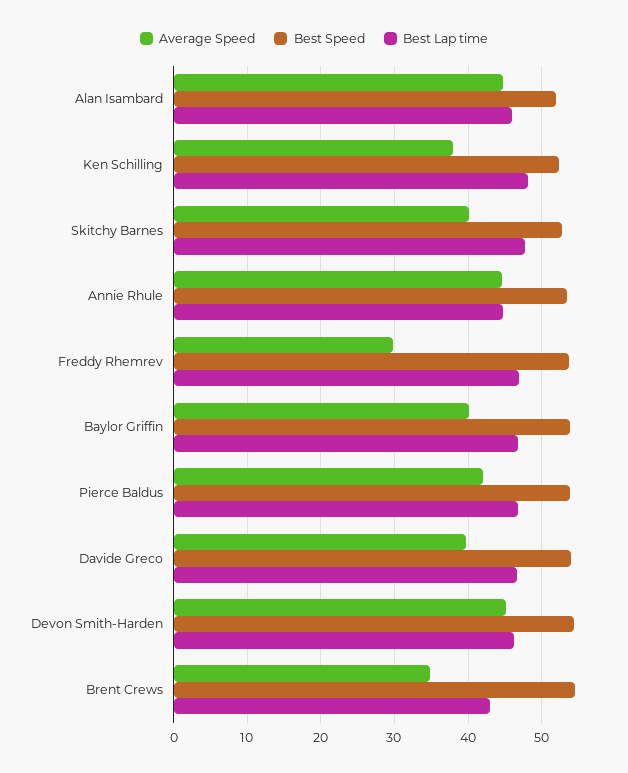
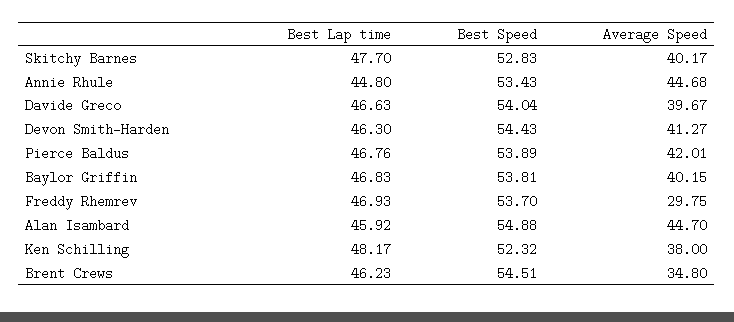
  {
    "Average Speed": {
      "Alan Isambard": 44.7,
      "Ken Schilling": 38,
      "Skitchy Barnes": 40.17,
      "Annie Rhule": 44.68,
      "Freddy Rhemrev": 29.75,
      "Baylor Griffin": 40.15,
      "Pierce Baldus": 42.01,
      "Davide Greco": 39.67,
-     "Devon Smith-Harden": 45,
+     "Devon Smith-Harden": 41.27,
      "Brent Crews": 34.8
    },
    "Best Speed": {
-     "Alan Isambard": 52,
+     "Alan Isambard": 54.88,
      "Ken Schilling": 52.32,
      "Skitchy Barnes": 52.83,
      "Annie Rhule": 53.43,
      "Freddy Rhemrev": 53.7,
      "Baylor Griffin": 53.81,
      "Pierce Baldus": 53.89,
      "Davide Greco": 54.04,
      "Devon Smith-Harden": 54.43,
      "Brent Crews": 54.51
    },
    "Best Lap time": {
      "Alan Isambard": 45.92,
      "Ken Schilling": 48.17,
      "Skitchy Barnes": 47.7,
      "Annie Rhule": 44.8,
      "Freddy Rhemrev": 46.93,
      "Baylor Griffin": 46.83,
      "Pierce Baldus": 46.76,
      "Davide Greco": 46.63,
      "Devon Smith-Harden": 46.3,
-     "Brent Crews": 43
+     "Brent Crews": 46.23
    }
  }

